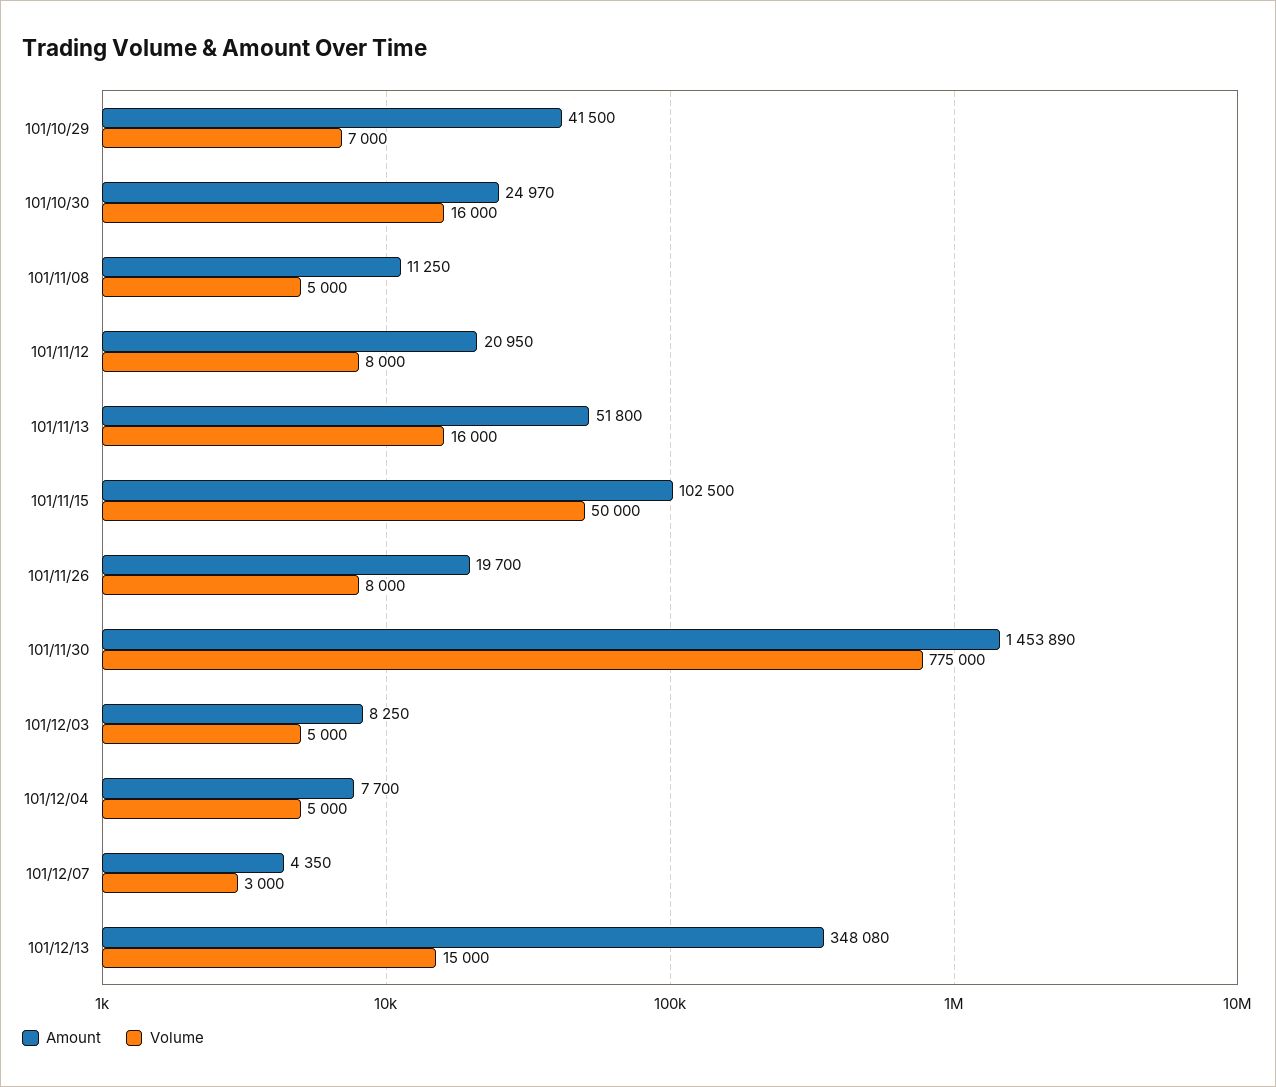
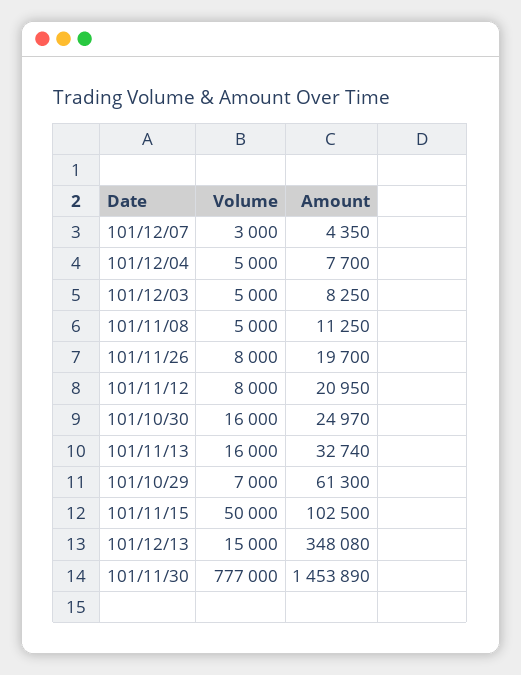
  {
    "Amount": {
-     "101/10/29": 41500,
+     "101/10/29": 61300,
      "101/10/30": 24970,
      "101/11/08": 11250,
      "101/11/12": 20950,
-     "101/11/13": 51800,
+     "101/11/13": 32740,
      "101/11/15": 102500,
      "101/11/26": 19700,
      "101/11/30": 1453890,
      "101/12/03": 8250,
      "101/12/04": 7700,
      "101/12/07": 4350,
      "101/12/13": 348080
    },
    "Volume": {
      "101/10/29": 7000,
      "101/10/30": 16000,
      "101/11/08": 5000,
      "101/11/12": 8000,
      "101/11/13": 16000,
      "101/11/15": 50000,
      "101/11/26": 8000,
-     "101/11/30": 775000,
+     "101/11/30": 777000,
      "101/12/03": 5000,
      "101/12/04": 5000,
      "101/12/07": 3000,
      "101/12/13": 15000
    }
  }

